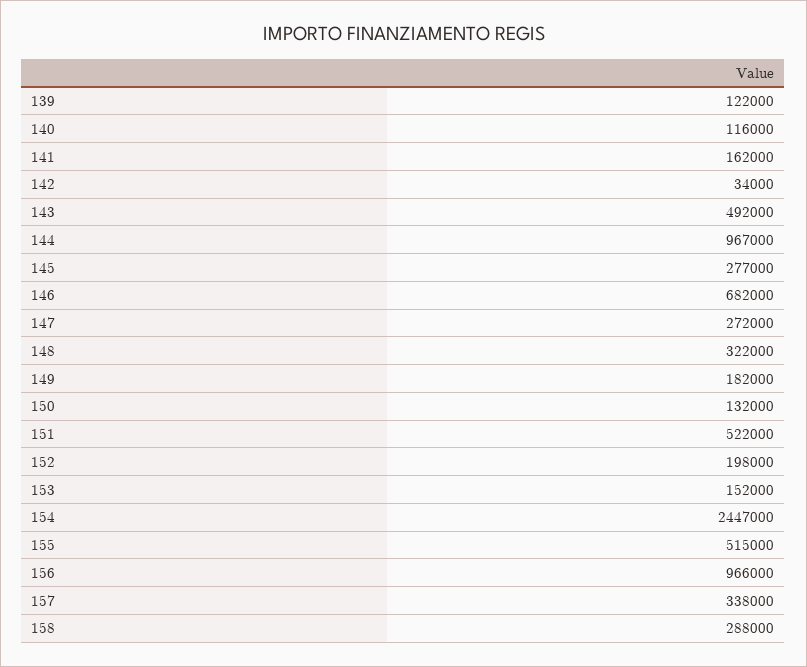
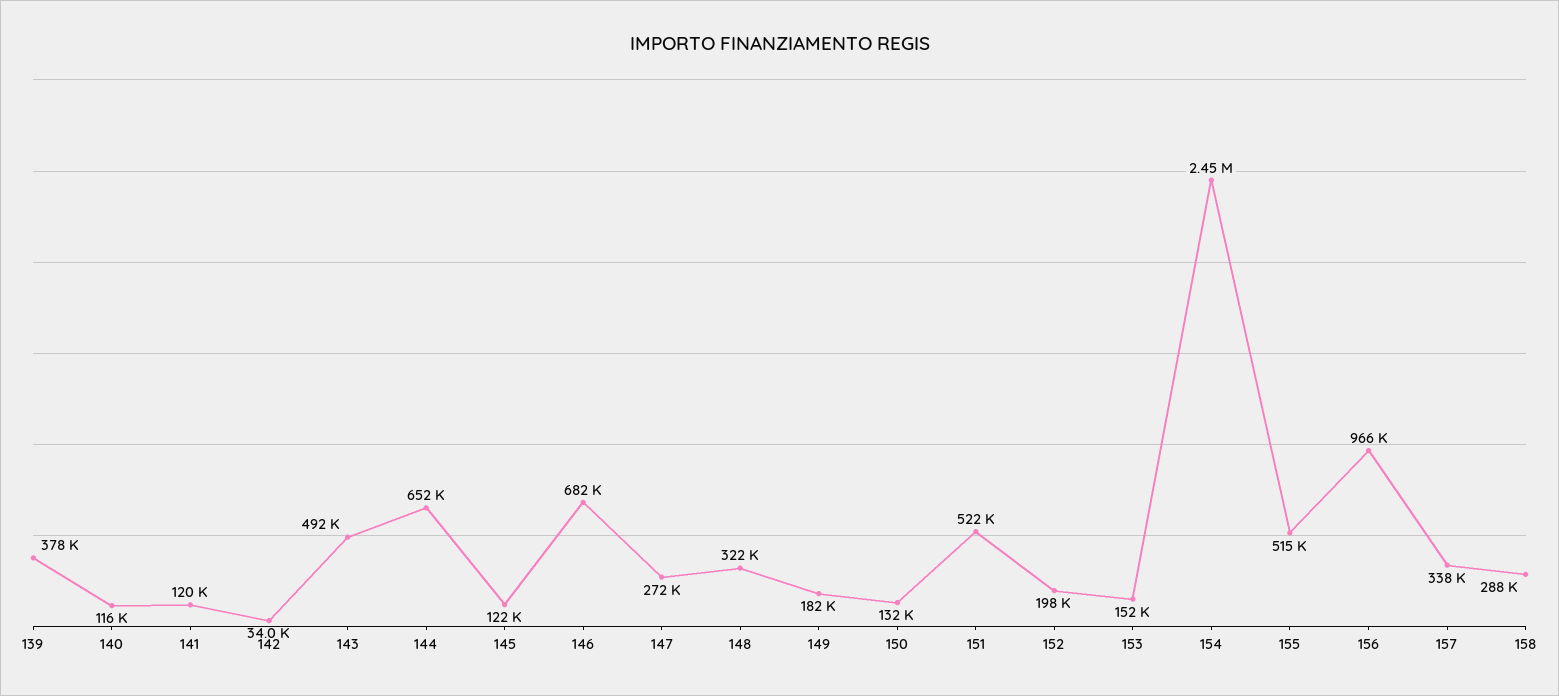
  {
-   "139": 122000,
+   "139": 378000,
    "140": 116000,
-   "141": 162000,
+   "141": 120000,
    "142": 34000,
    "143": 492000,
-   "144": 967000,
+   "144": 652000,
-   "145": 277000,
+   "145": 122000,
    "146": 682000,
    "147": 272000,
    "148": 322000,
    "149": 182000,
    "150": 132000,
    "151": 522000,
    "152": 198000,
    "153": 152000,
    "154": 2447000,
    "155": 515000,
    "156": 966000,
    "157": 338000,
    "158": 288000
  }

